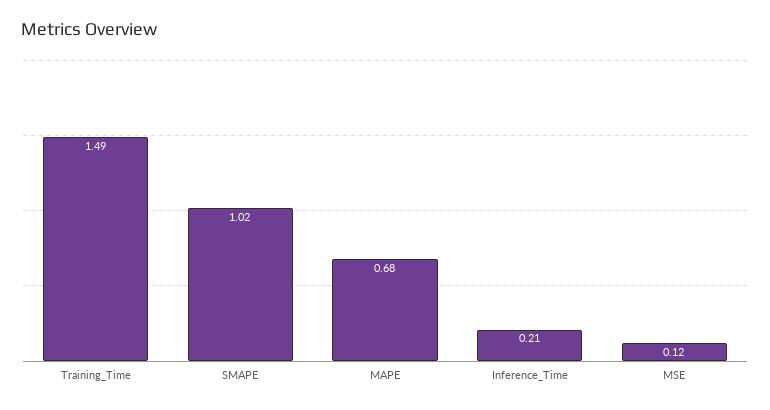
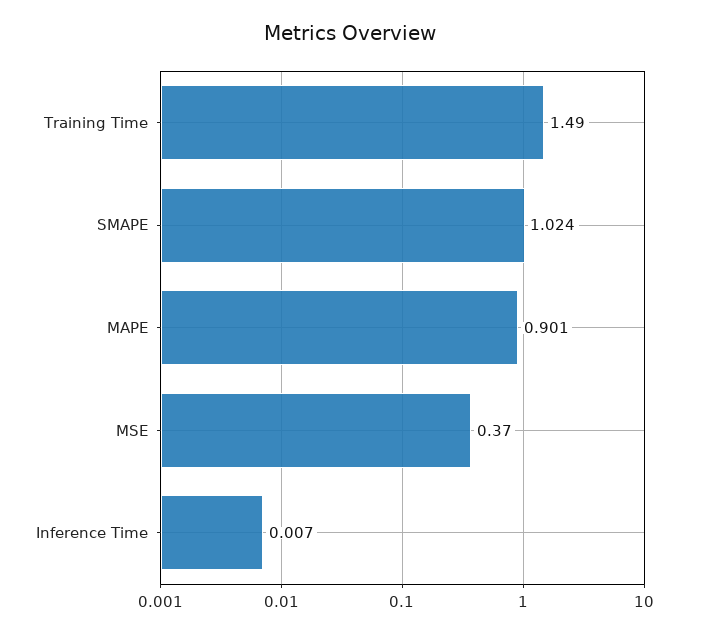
  {
    "Training_Time": 1.49,
    "SMAPE": 1.024,
-   "MAPE": 0.68,
+   "MAPE": 0.901,
-   "Inference_Time": 0.21,
+   "Inference_Time": 0.007,
-   "MSE": 0.12
+   "MSE": 0.37
  }

